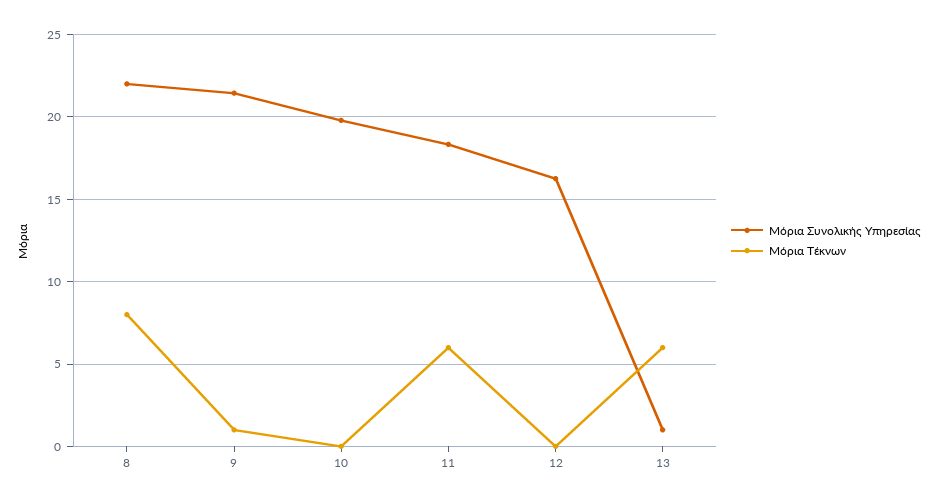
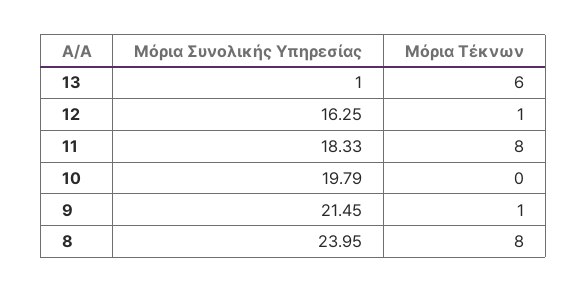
  {
    "Μόρια Συνολικής Υπηρεσίας": {
-     "8": 22,
+     "8": 23.95,
      "9": 21.45,
      "10": 19.79,
      "11": 18.33,
      "12": 16.25,
      "13": 1
    },
    "Μόρια Τέκνων": {
      "8": 8,
      "9": 1,
      "10": 0,
-     "11": 6,
+     "11": 8,
-     "12": 0,
+     "12": 1,
      "13": 6
    }
  }

